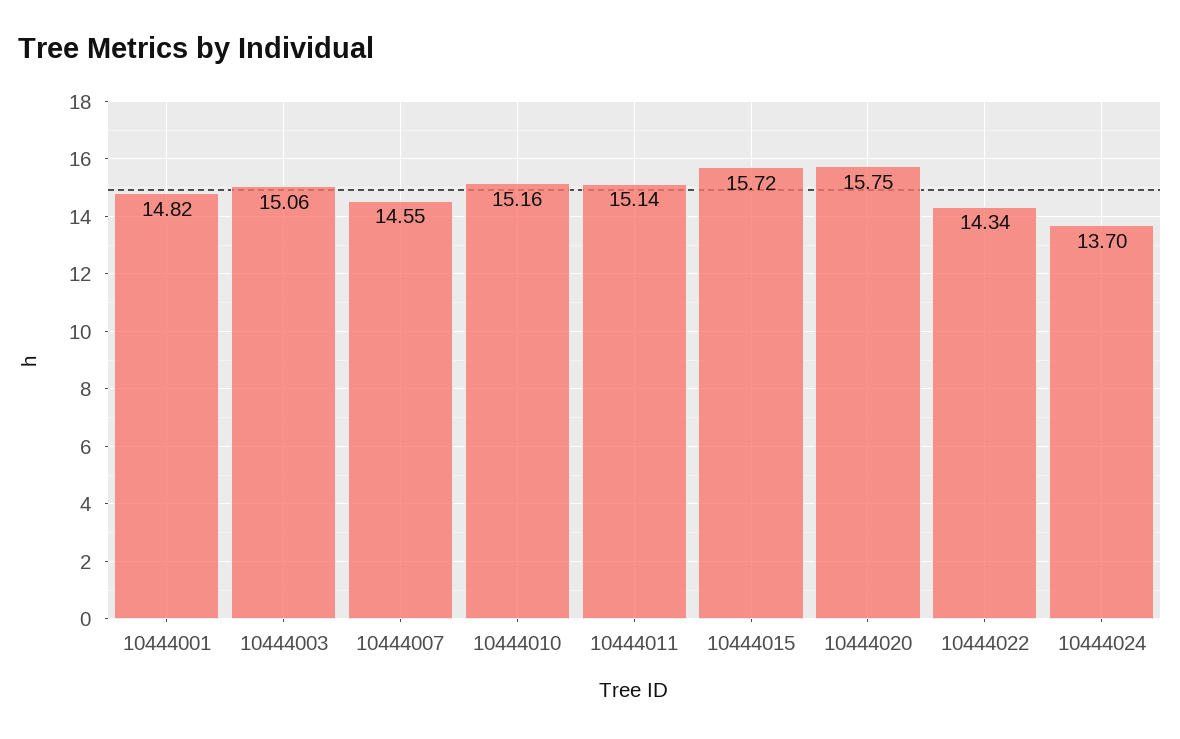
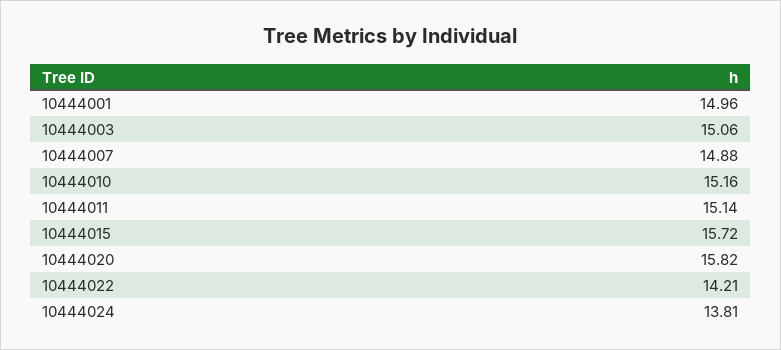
  {
-   "10444001": 14.82,
+   "10444001": 14.96,
    "10444003": 15.06,
-   "10444007": 14.55,
+   "10444007": 14.88,
    "10444010": 15.16,
    "10444011": 15.14,
    "10444015": 15.72,
-   "10444020": 15.75,
+   "10444020": 15.82,
-   "10444022": 14.34,
+   "10444022": 14.21,
-   "10444024": 13.7
+   "10444024": 13.81
  }

